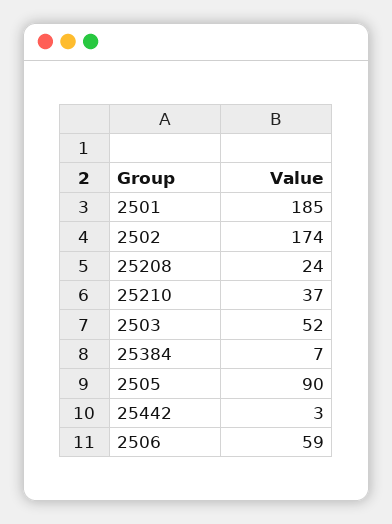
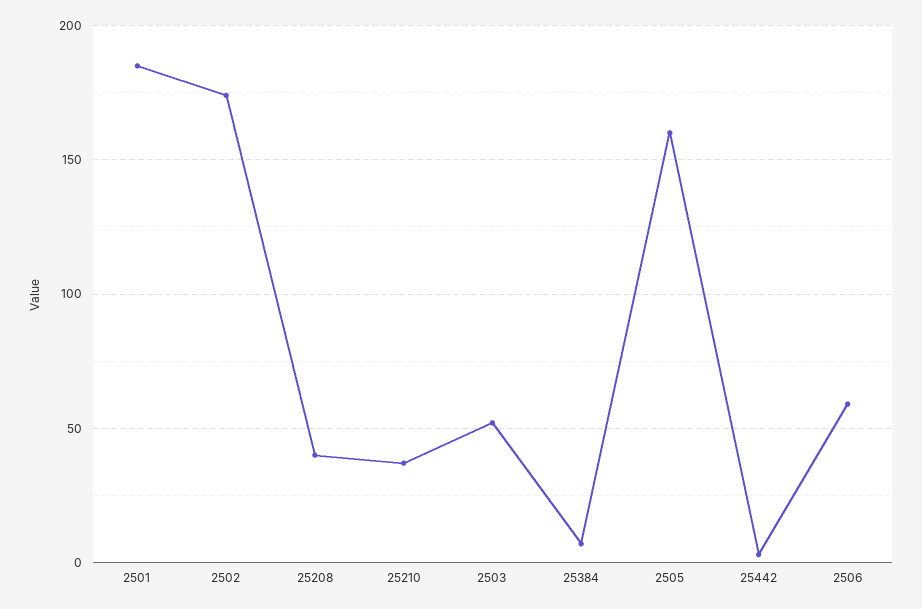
  {
    "2501": 185,
    "2502": 174,
-   "25208": 24,
+   "25208": 40,
    "25210": 37,
    "2503": 52,
    "25384": 7,
-   "2505": 90,
+   "2505": 160,
    "25442": 3,
    "2506": 59
  }

